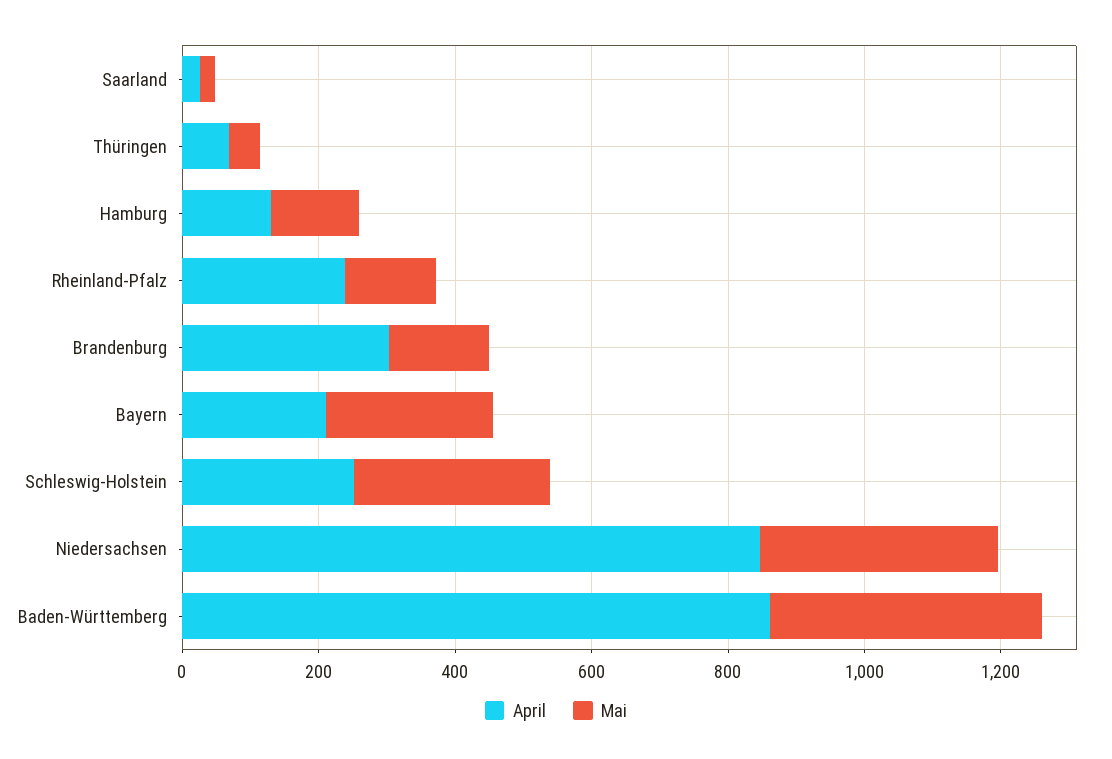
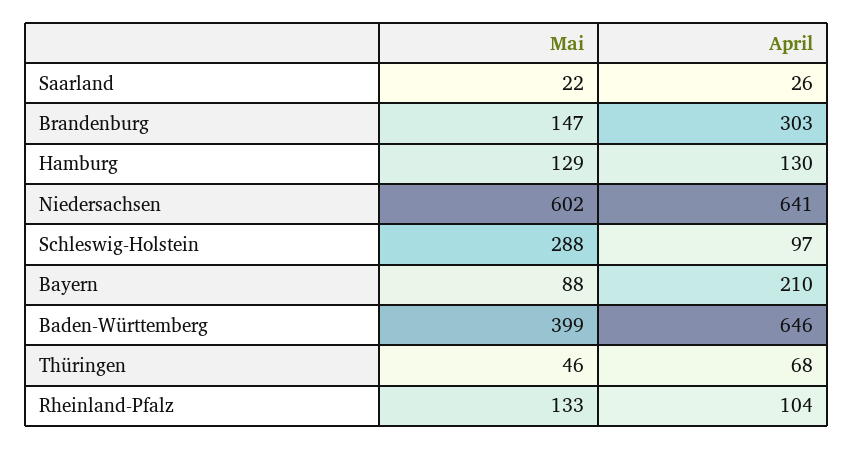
  {
    "April": {
      "Saarland": 26,
      "Thüringen": 68,
      "Hamburg": 130,
-     "Rheinland-Pfalz": 250,
+     "Rheinland-Pfalz": 104,
      "Brandenburg": 303,
      "Bayern": 210,
-     "Schleswig-Holstein": 250,
+     "Schleswig-Holstein": 97,
-     "Niedersachsen": 850,
+     "Niedersachsen": 641,
-     "Baden-Württemberg": 850
+     "Baden-Württemberg": 646
    },
    "Mai": {
      "Saarland": 22,
      "Thüringen": 46,
      "Hamburg": 129,
      "Rheinland-Pfalz": 133,
      "Brandenburg": 147,
-     "Bayern": 250,
+     "Bayern": 88,
      "Schleswig-Holstein": 288,
-     "Niedersachsen": 350,
+     "Niedersachsen": 602,
      "Baden-Württemberg": 399
    }
  }

